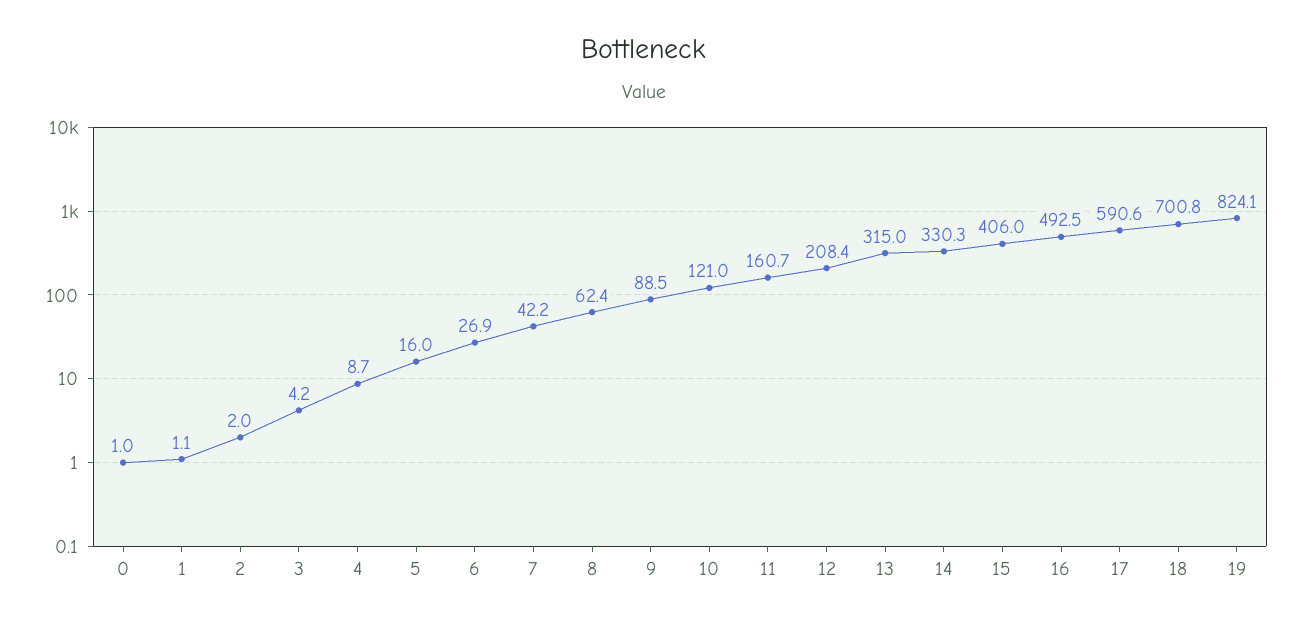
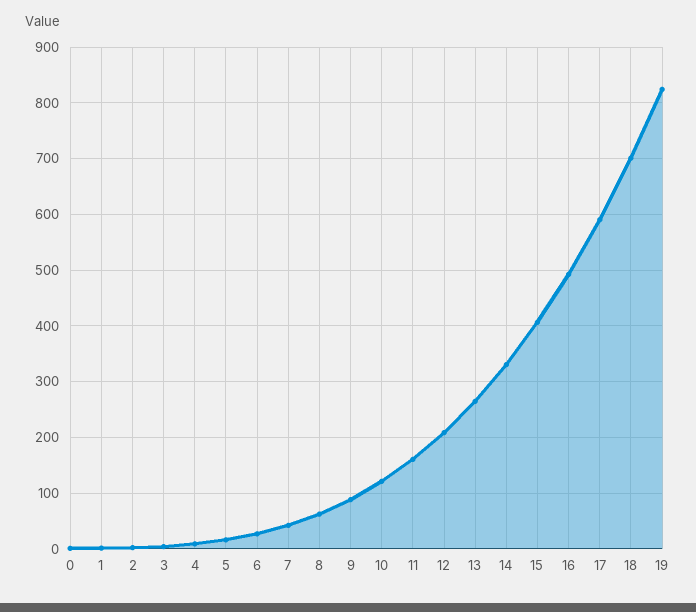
  {
    "0": 1,
    "1": 1.1,
    "2": 2,
    "3": 4.2,
    "4": 8.7,
    "5": 16,
    "6": 26.9,
    "7": 42.2,
    "8": 62.4,
    "9": 88.5,
    "10": 121,
    "11": 160.7,
    "12": 208.4,
-   "13": 315,
+   "13": 260,
    "14": 330.3,
    "15": 406,
    "16": 492.5,
    "17": 590.6,
    "18": 700.8,
    "19": 824.1
  }

